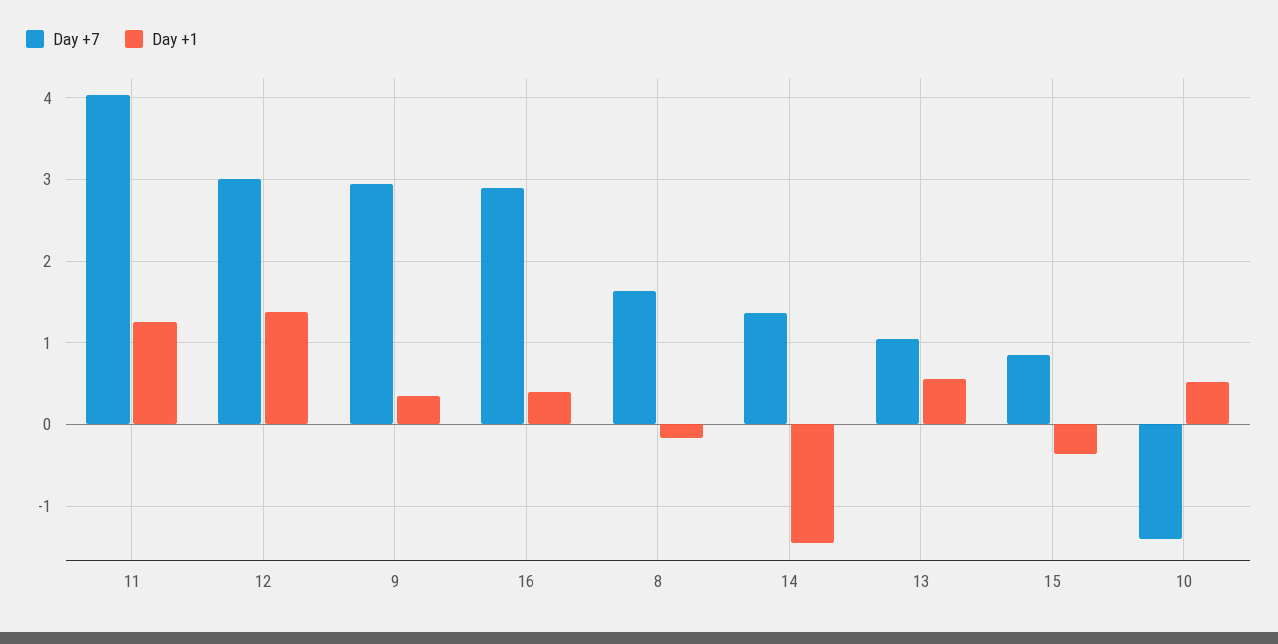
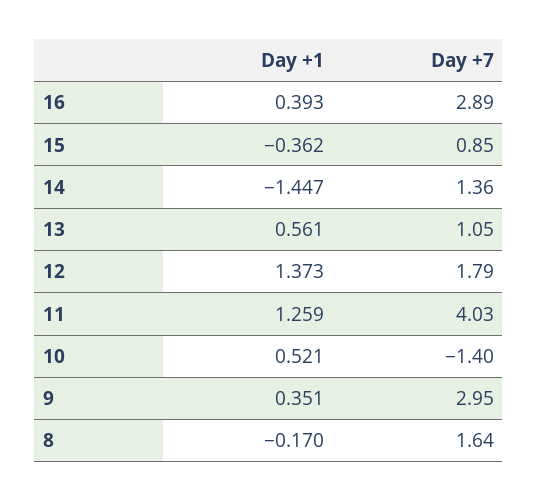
  {
    "Day +7": {
      "11": 4.03,
-     "12": 3,
+     "12": 1.79,
      "9": 2.95,
      "16": 2.89,
      "8": 1.64,
      "14": 1.36,
      "13": 1.05,
      "15": 0.85,
      "10": -1.4
    },
    "Day +1": {
      "11": 1.259,
      "12": 1.373,
      "9": 0.351,
      "16": 0.393,
      "8": -0.17,
      "14": -1.447,
      "13": 0.561,
      "15": -0.362,
      "10": 0.521
    }
  }

